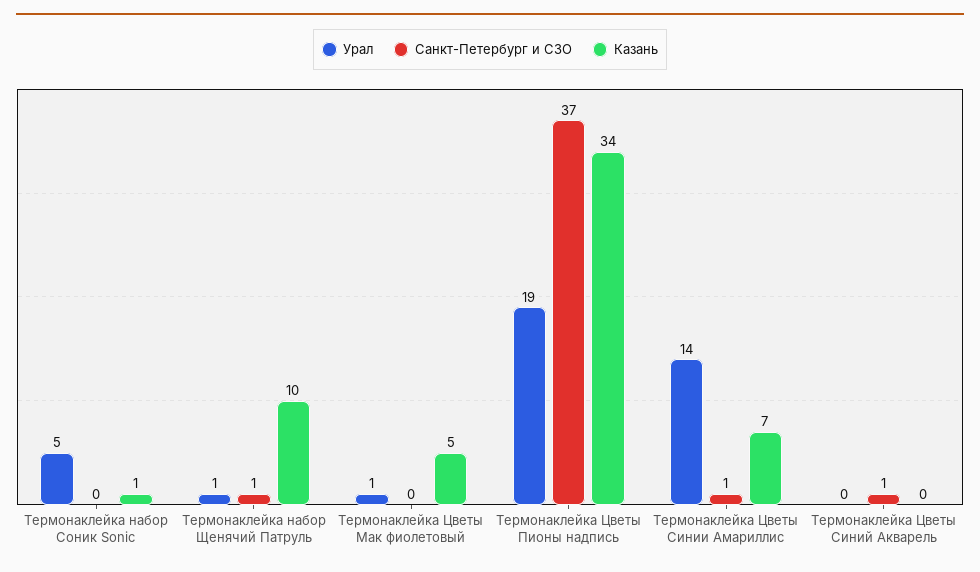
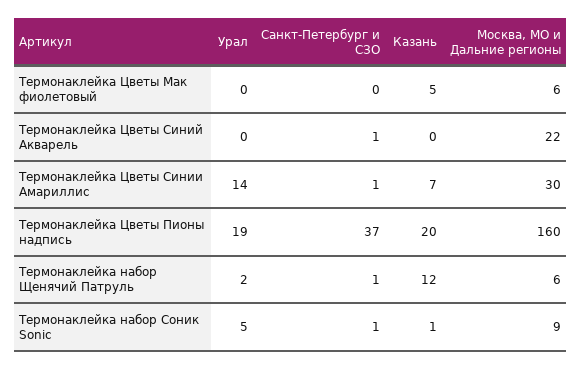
  {
    "Урал": {
      "Термонаклейка набор Соник Sonic": 5,
-     "Термонаклейка набор Щенячий Патруль": 1,
+     "Термонаклейка набор Щенячий Патруль": 2,
-     "Термонаклейка Цветы Мак фиолетовый": 1,
+     "Термонаклейка Цветы Мак фиолетовый": 0,
      "Термонаклейка Цветы Пионы надпись": 19,
      "Термонаклейка Цветы Синии Амариллис": 14,
      "Термонаклейка Цветы Синий Акварель": 0
    },
    "Санкт-Петербург и СЗО": {
-     "Термонаклейка набор Соник Sonic": 0,
+     "Термонаклейка набор Соник Sonic": 1,
      "Термонаклейка набор Щенячий Патруль": 1,
      "Термонаклейка Цветы Мак фиолетовый": 0,
      "Термонаклейка Цветы Пионы надпись": 37,
      "Термонаклейка Цветы Синии Амариллис": 1,
      "Термонаклейка Цветы Синий Акварель": 1
    },
    "Казань": {
      "Термонаклейка набор Соник Sonic": 1,
-     "Термонаклейка набор Щенячий Патруль": 10,
+     "Термонаклейка набор Щенячий Патруль": 12,
      "Термонаклейка Цветы Мак фиолетовый": 5,
-     "Термонаклейка Цветы Пионы надпись": 34,
+     "Термонаклейка Цветы Пионы надпись": 20,
      "Термонаклейка Цветы Синии Амариллис": 7,
      "Термонаклейка Цветы Синий Акварель": 0
-   }
+   },
+   "Москва, МО и Дальние регионы": {
+     "Термонаклейка Цветы Мак фиолетовый": 6,
+     "Термонаклейка Цветы Синий Акварель": 22,
+     "Термонаклейка Цветы Синии Амариллис": 30,
+     "Термонаклейка Цветы Пионы надпись": 160,
+     "Термонаклейка набор Щенячий Патруль": 6,
+     "Термонаклейка набор Соник Sonic": 9
+   }
  }

